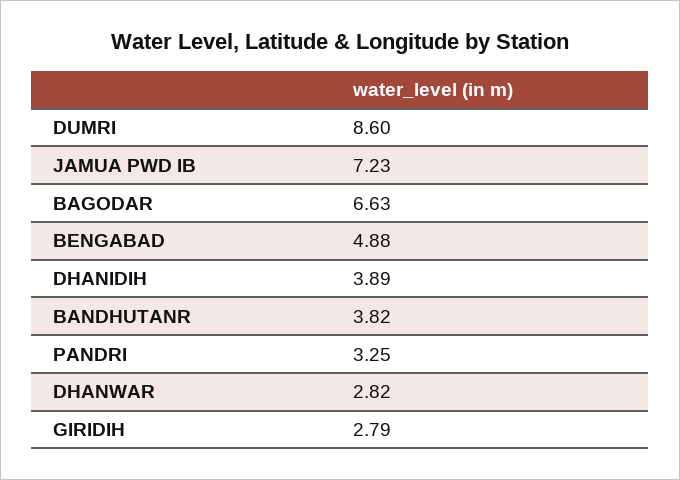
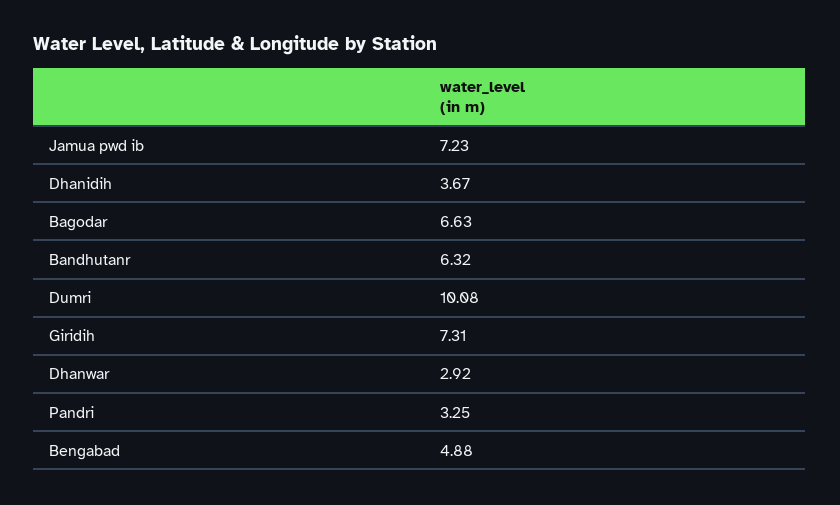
  {
-   "DUMRI": 8.6,
+   "DUMRI": 10.08,
    "JAMUA PWD IB": 7.23,
    "BAGODAR": 6.63,
    "BENGABAD": 4.88,
-   "DHANIDIH": 3.89,
+   "DHANIDIH": 3.67,
-   "BANDHUTANR": 3.82,
+   "BANDHUTANR": 6.32,
    "PANDRI": 3.25,
-   "DHANWAR": 2.82,
+   "DHANWAR": 2.92,
-   "GIRIDIH": 2.79
+   "GIRIDIH": 7.31
  }

